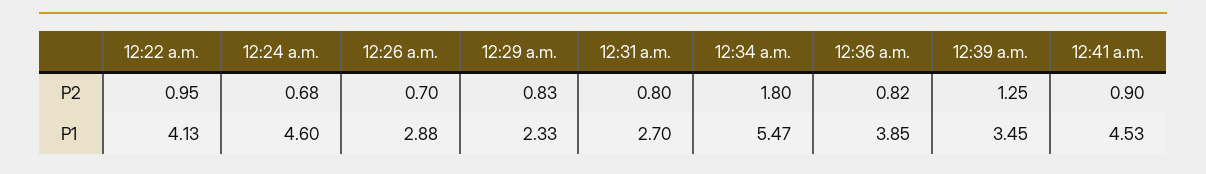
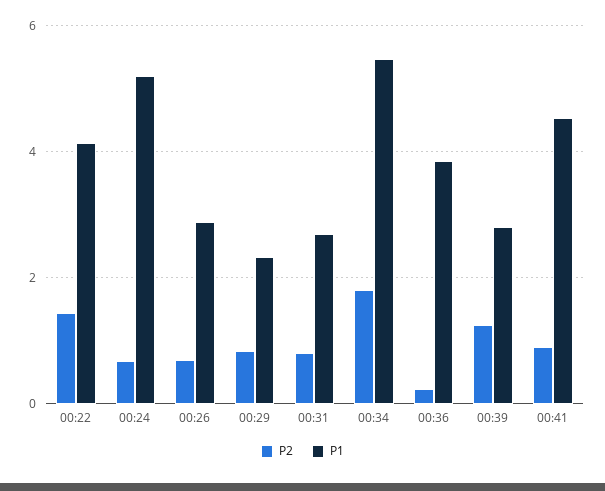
  {
    "P2": {
-     "12:22 a.m.": 0.95,
+     "12:22 a.m.": 1.4,
      "12:24 a.m.": 0.68,
      "12:26 a.m.": 0.7,
      "12:29 a.m.": 0.83,
      "12:31 a.m.": 0.8,
      "12:34 a.m.": 1.8,
-     "12:36 a.m.": 0.82,
+     "12:36 a.m.": 0.2,
      "12:39 a.m.": 1.25,
      "12:41 a.m.": 0.9
    },
    "P1": {
      "12:22 a.m.": 4.13,
-     "12:24 a.m.": 4.6,
+     "12:24 a.m.": 5.2,
      "12:26 a.m.": 2.88,
      "12:29 a.m.": 2.33,
      "12:31 a.m.": 2.7,
      "12:34 a.m.": 5.47,
      "12:36 a.m.": 3.85,
-     "12:39 a.m.": 3.45,
+     "12:39 a.m.": 2.8,
      "12:41 a.m.": 4.53
    }
  }

